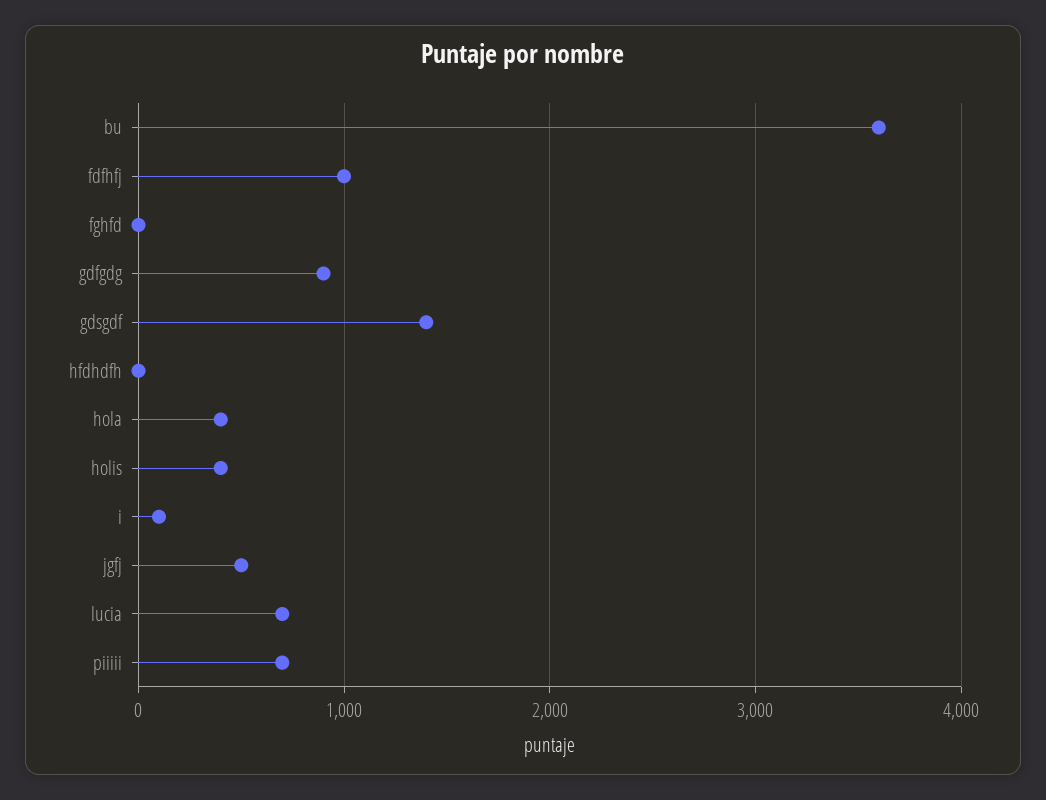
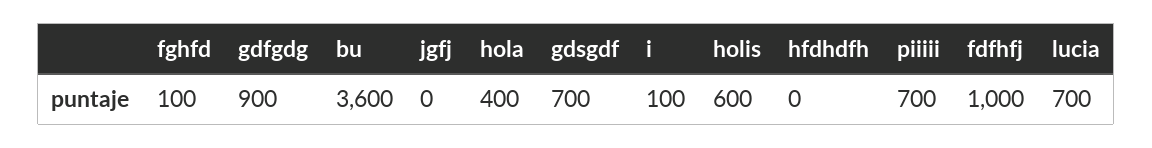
  {
    "bu": 3600,
    "fdfhfj": 1000,
-   "fghfd": 0,
+   "fghfd": 100,
    "gdfgdg": 900,
-   "gdsgdf": 1400,
+   "gdsgdf": 700,
    "hfdhdfh": 0,
    "hola": 400,
-   "holis": 400,
+   "holis": 600,
    "i": 100,
-   "jgfj": 500,
+   "jgfj": 0,
    "lucia": 700,
    "piiiii": 700
  }

